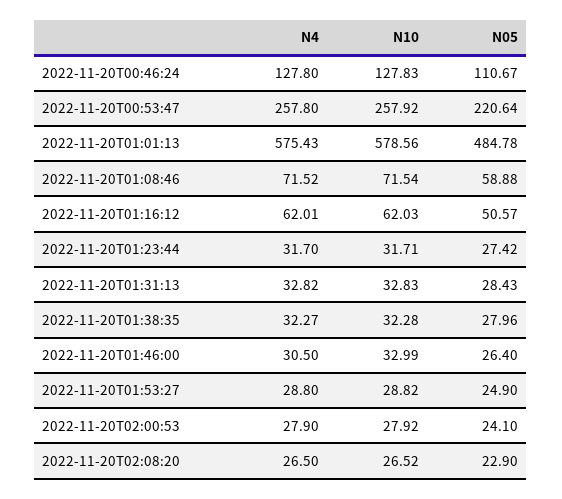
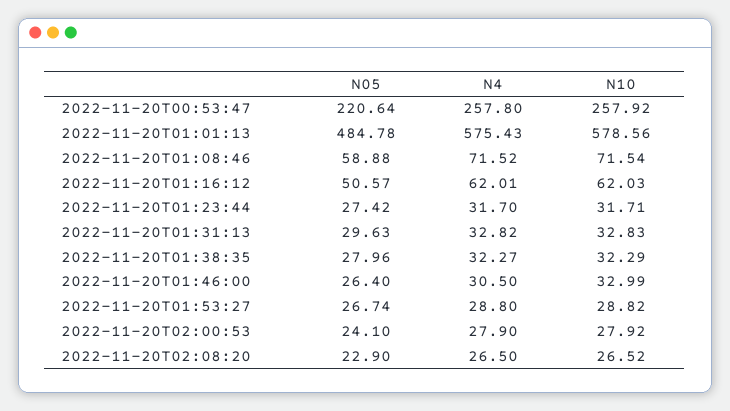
  {
    "N4": {
-     "2022-11-20T00:46:24": 127.8,
      "2022-11-20T00:53:47": 257.8,
      "2022-11-20T01:01:13": 575.43,
      "2022-11-20T01:08:46": 71.52,
      "2022-11-20T01:16:12": 62.01,
      "2022-11-20T01:23:44": 31.7,
      "2022-11-20T01:31:13": 32.82,
      "2022-11-20T01:38:35": 32.27,
      "2022-11-20T01:46:00": 30.5,
      "2022-11-20T01:53:27": 28.8,
      "2022-11-20T02:00:53": 27.9,
      "2022-11-20T02:08:20": 26.5
    },
    "N10": {
-     "2022-11-20T00:46:24": 127.83,
      "2022-11-20T00:53:47": 257.92,
      "2022-11-20T01:01:13": 578.56,
      "2022-11-20T01:08:46": 71.54,
      "2022-11-20T01:16:12": 62.03,
      "2022-11-20T01:23:44": 31.71,
      "2022-11-20T01:31:13": 32.83,
-     "2022-11-20T01:38:35": 32.28,
+     "2022-11-20T01:38:35": 32.29,
      "2022-11-20T01:46:00": 32.99,
      "2022-11-20T01:53:27": 28.82,
      "2022-11-20T02:00:53": 27.92,
      "2022-11-20T02:08:20": 26.52
    },
    "N05": {
-     "2022-11-20T00:46:24": 110.67,
      "2022-11-20T00:53:47": 220.64,
      "2022-11-20T01:01:13": 484.78,
      "2022-11-20T01:08:46": 58.88,
      "2022-11-20T01:16:12": 50.57,
      "2022-11-20T01:23:44": 27.42,
-     "2022-11-20T01:31:13": 28.43,
+     "2022-11-20T01:31:13": 29.63,
      "2022-11-20T01:38:35": 27.96,
      "2022-11-20T01:46:00": 26.4,
-     "2022-11-20T01:53:27": 24.9,
+     "2022-11-20T01:53:27": 26.74,
      "2022-11-20T02:00:53": 24.1,
      "2022-11-20T02:08:20": 22.9
    }
  }

